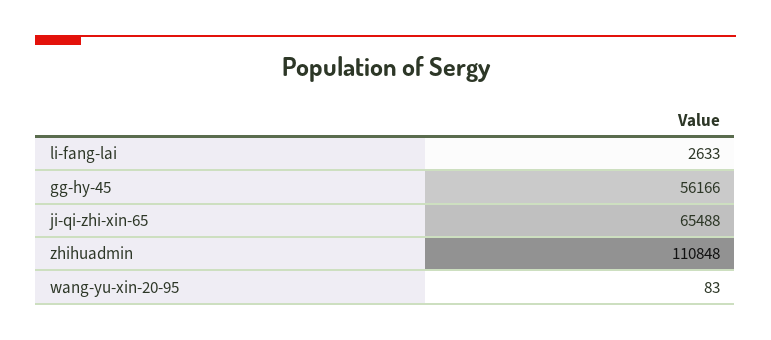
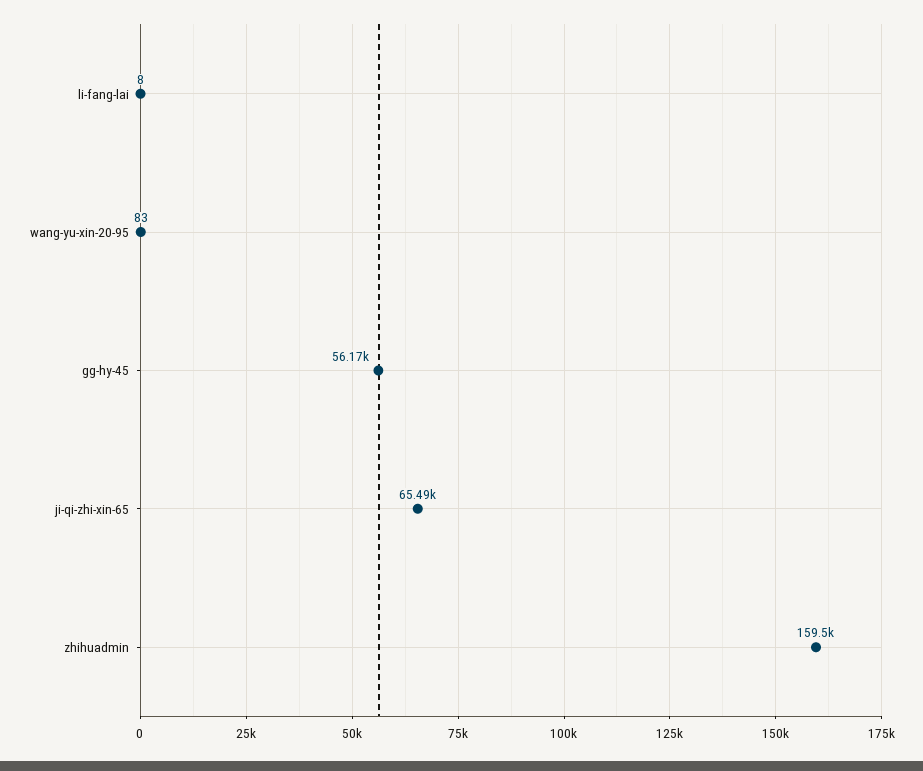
  {
-   "li-fang-lai": 2633,
+   "li-fang-lai": 8,
    "gg-hy-45": 56166,
    "ji-qi-zhi-xin-65": 65488,
-   "zhihuadmin": 110848,
+   "zhihuadmin": 159500,
    "wang-yu-xin-20-95": 83
  }

